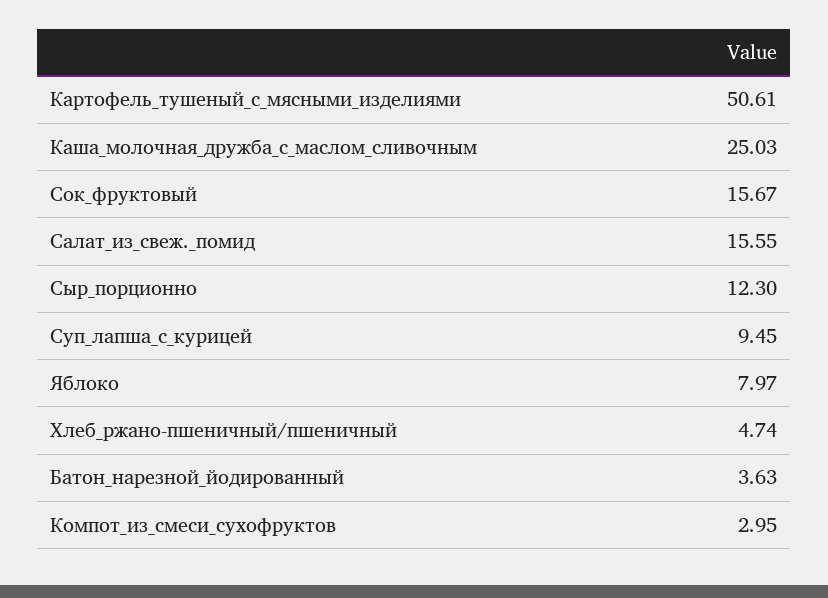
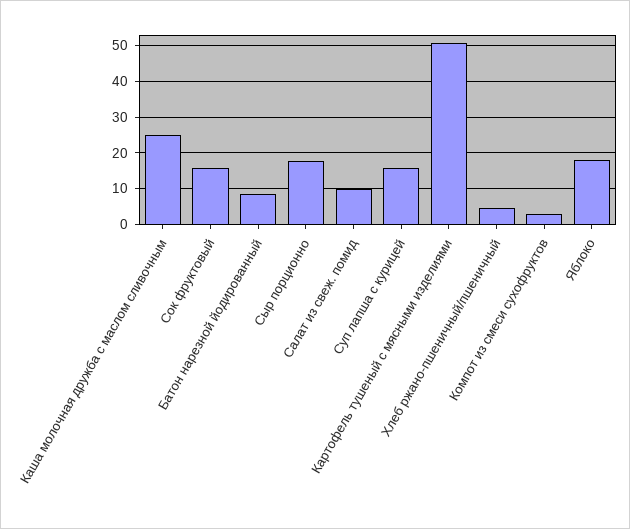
  {
    "Картофель_тушеный_с_мясными_изделиями": 50.61,
    "Каша_молочная_дружба_с_маслом_сливочным": 25.03,
    "Сок_фруктовый": 15.67,
-   "Салат_из_свеж._помид": 15.55,
+   "Салат_из_свеж._помид": 10,
-   "Сыр_порционно": 12.3,
+   "Сыр_порционно": 18,
-   "Суп_лапша_с_курицей": 9.45,
+   "Суп_лапша_с_курицей": 16,
-   "Яблоко": 7.97,
+   "Яблоко": 18,
    "Хлеб_ржано-пшеничный/пшеничный": 4.74,
-   "Батон_нарезной_йодированный": 3.63,
+   "Батон_нарезной_йодированный": 8,
    "Компот_из_смеси_сухофруктов": 2.95
  }

